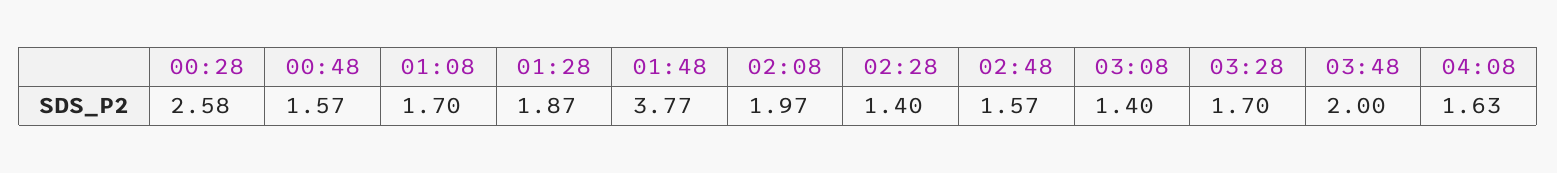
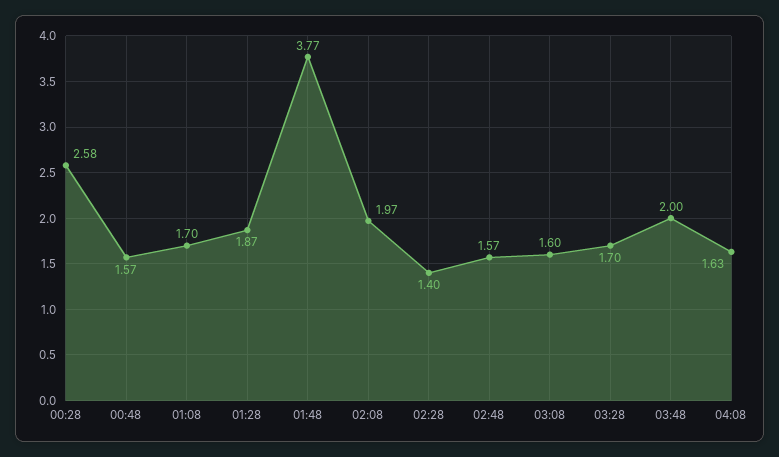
  {
    "00:28": 2.58,
    "00:48": 1.57,
    "01:08": 1.7,
    "01:28": 1.87,
    "01:48": 3.77,
    "02:08": 1.97,
    "02:28": 1.4,
    "02:48": 1.57,
-   "03:08": 1.4,
+   "03:08": 1.6,
    "03:28": 1.7,
    "03:48": 2,
    "04:08": 1.63
  }

